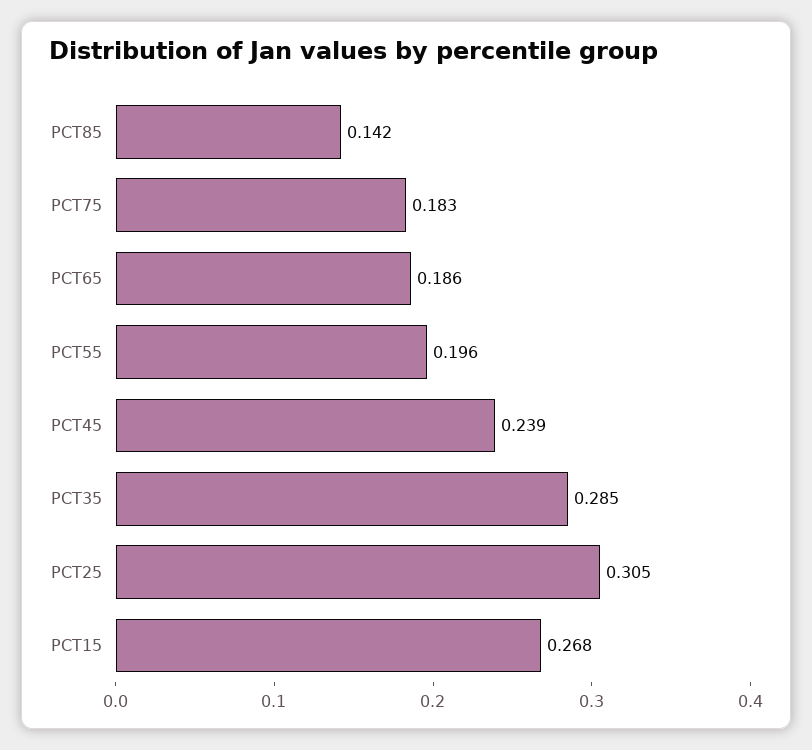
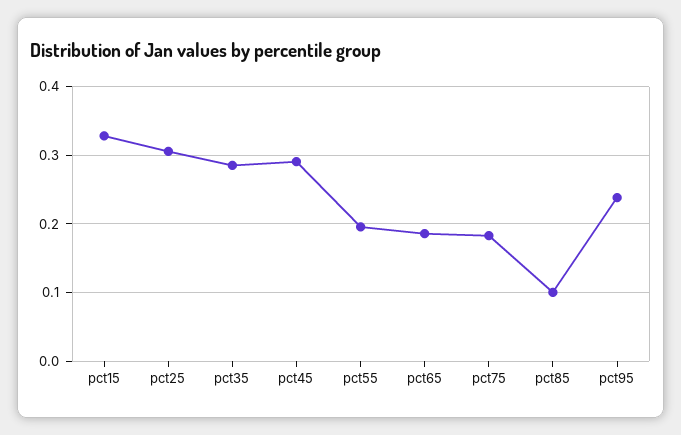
  {
-   "PCT85": 0.142,
+   "PCT85": 0.1,
    "PCT75": 0.183,
    "PCT65": 0.186,
    "PCT55": 0.196,
-   "PCT45": 0.239,
+   "PCT45": 0.29,
    "PCT35": 0.285,
    "PCT25": 0.305,
-   "PCT15": 0.268
+   "PCT15": 0.33,
+   "pct95": 0.24
  }

